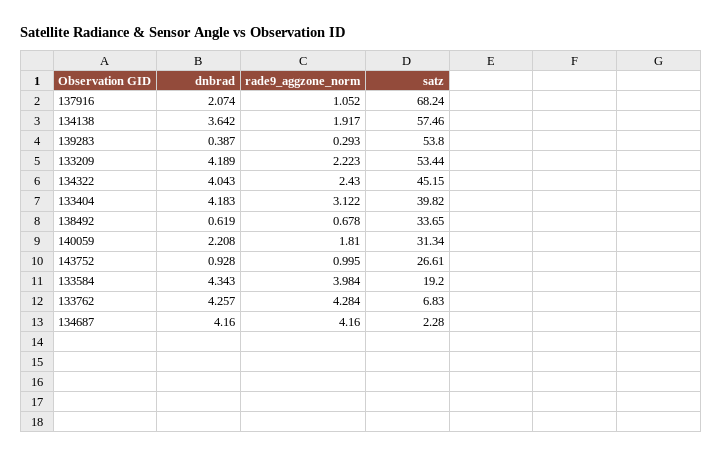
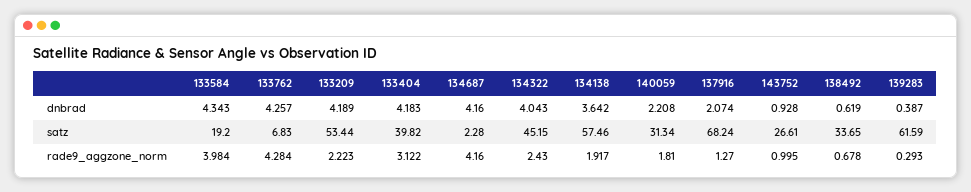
  {
    "dnbrad": {
      "137916": 2.074,
      "134138": 3.642,
      "139283": 0.387,
      "133209": 4.189,
      "134322": 4.043,
      "133404": 4.183,
      "138492": 0.619,
      "140059": 2.208,
      "143752": 0.928,
      "133584": 4.343,
      "133762": 4.257,
      "134687": 4.16
    },
    "rade9_aggzone_norm": {
-     "137916": 1.052,
+     "137916": 1.27,
      "134138": 1.917,
      "139283": 0.293,
      "133209": 2.223,
      "134322": 2.43,
      "133404": 3.122,
      "138492": 0.678,
      "140059": 1.81,
      "143752": 0.995,
      "133584": 3.984,
      "133762": 4.284,
      "134687": 4.16
    },
    "satz": {
      "137916": 68.24,
      "134138": 57.46,
-     "139283": 53.8,
+     "139283": 61.59,
      "133209": 53.44,
      "134322": 45.15,
      "133404": 39.82,
      "138492": 33.65,
      "140059": 31.34,
      "143752": 26.61,
      "133584": 19.2,
      "133762": 6.83,
      "134687": 2.28
    }
  }

